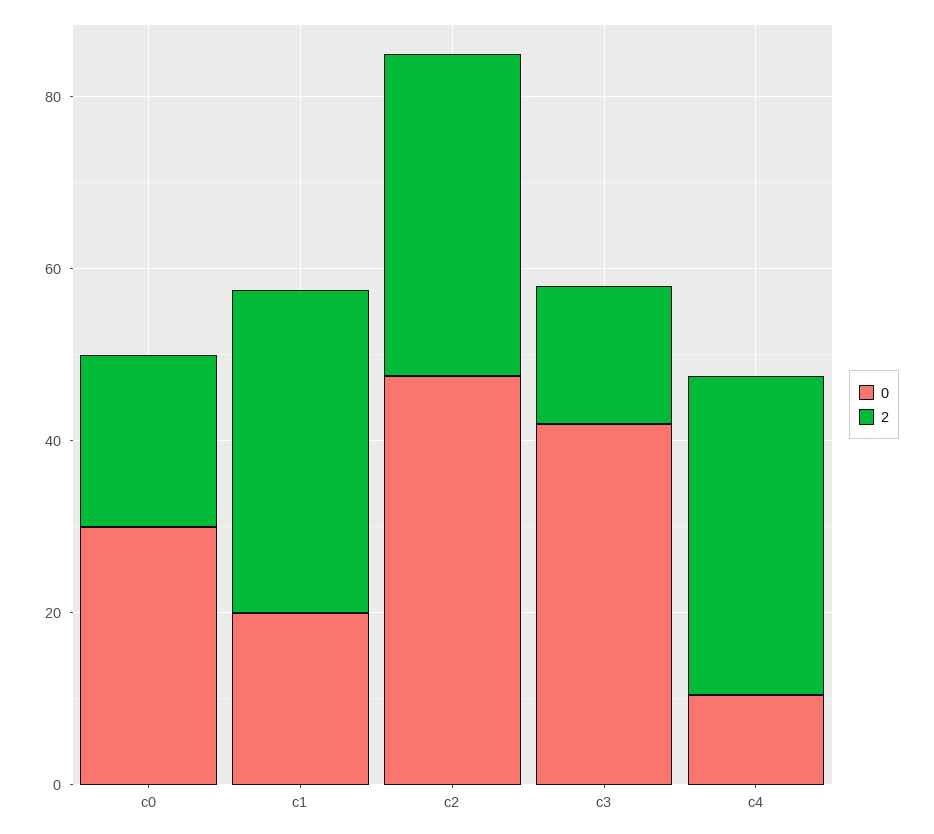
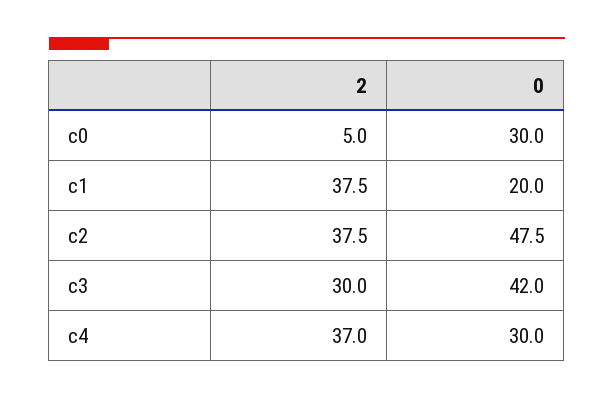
  {
    "0": {
      "c0": 30,
      "c1": 20,
      "c2": 47.5,
      "c3": 42,
-     "c4": 10
+     "c4": 30
    },
    "2": {
-     "c0": 20,
+     "c0": 5,
      "c1": 37.5,
      "c2": 37.5,
-     "c3": 15,
+     "c3": 30,
      "c4": 37
    }
  }

